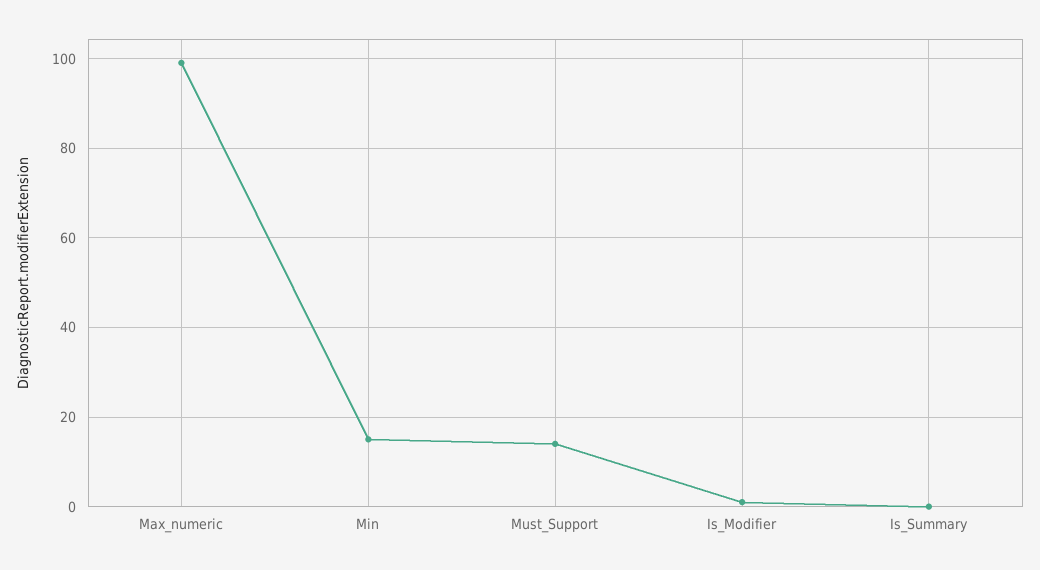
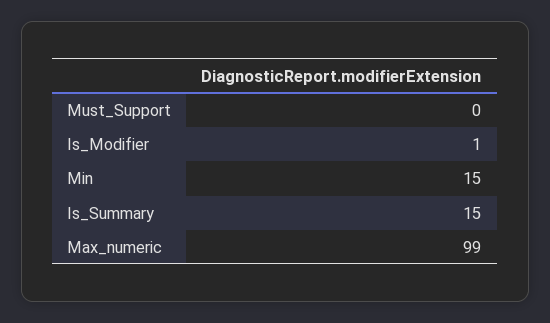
  {
    "Max_numeric": 99,
    "Min": 15,
-   "Must_Support": 15,
+   "Must_Support": 0,
    "Is_Modifier": 1,
-   "Is_Summary": 0
+   "Is_Summary": 15
  }

